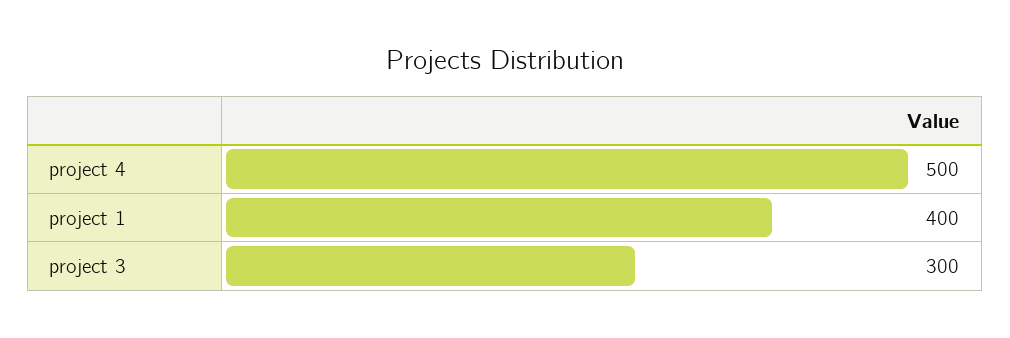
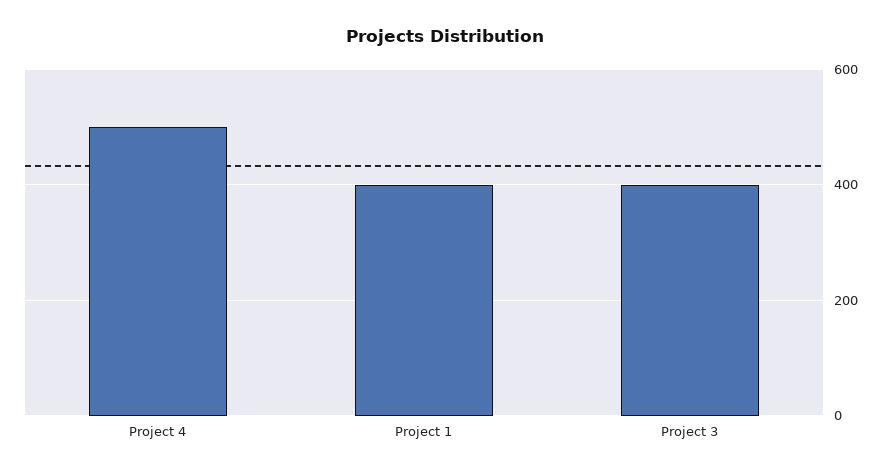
  {
    "project 4": 500,
    "project 1": 400,
-   "project 3": 300
+   "project 3": 400
  }

